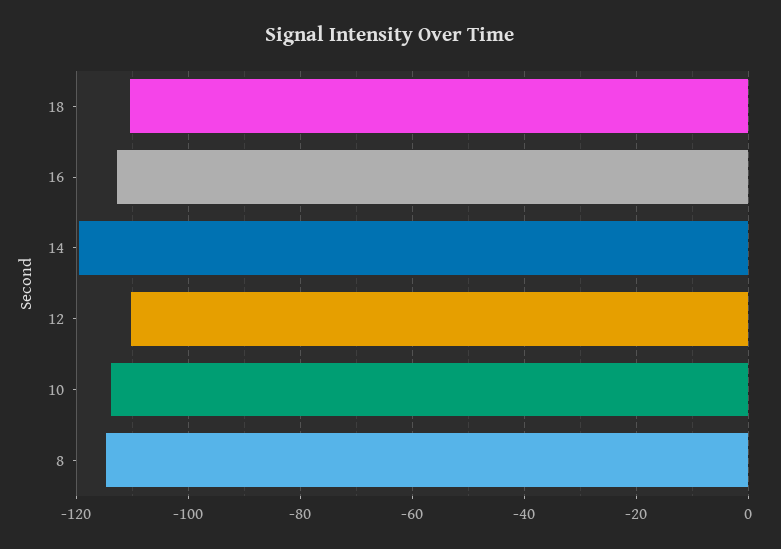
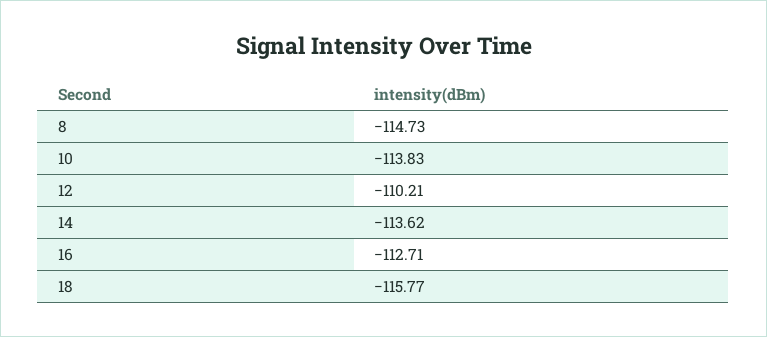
  {
-   "18": -110,
+   "18": -115.77,
    "16": -112.71,
-   "14": -120,
+   "14": -113.62,
    "12": -110.21,
    "10": -113.83,
    "8": -114.73
  }

